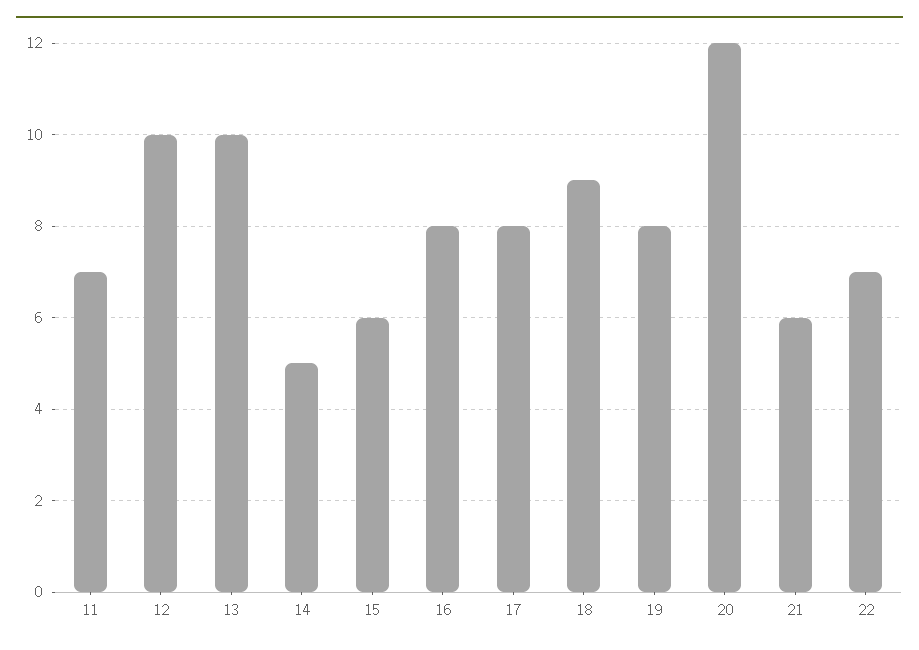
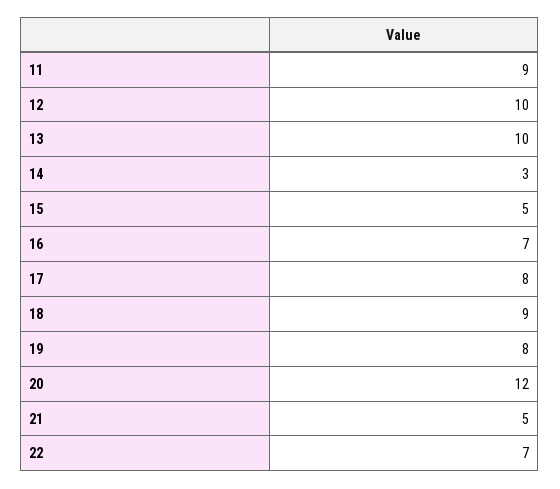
  {
-   "11": 7,
+   "11": 9,
    "12": 10,
    "13": 10,
-   "14": 5,
+   "14": 3,
-   "15": 6,
+   "15": 5,
-   "16": 8,
+   "16": 7,
    "17": 8,
    "18": 9,
    "19": 8,
    "20": 12,
-   "21": 6,
+   "21": 5,
    "22": 7
  }

